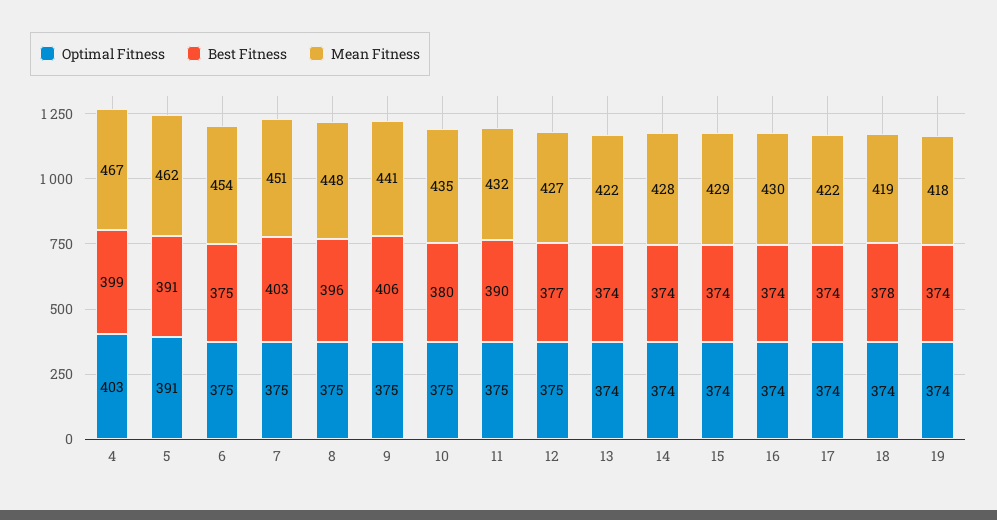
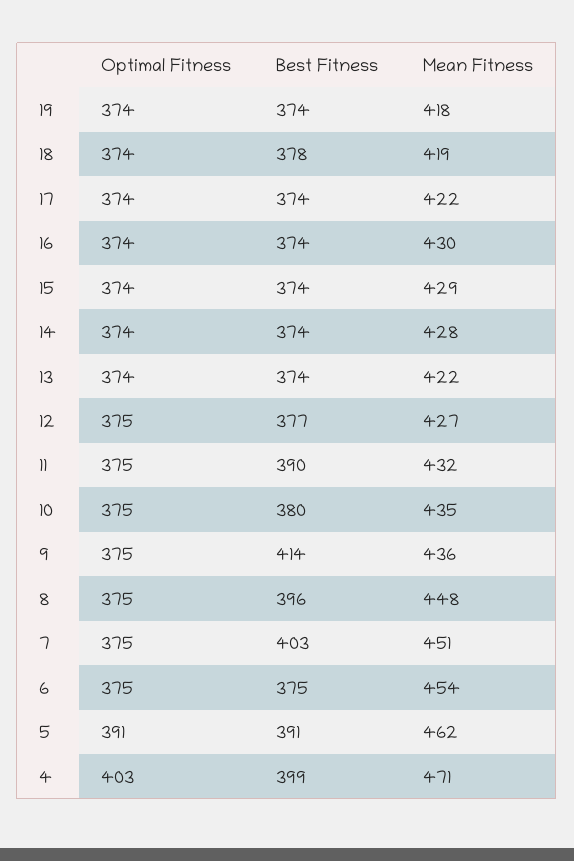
  {
    "Optimal Fitness": {
      "4": 403,
      "5": 391,
      "6": 375,
      "7": 375,
      "8": 375,
      "9": 375,
      "10": 375,
      "11": 375,
      "12": 375,
      "13": 374,
      "14": 374,
      "15": 374,
      "16": 374,
      "17": 374,
      "18": 374,
      "19": 374
    },
    "Best Fitness": {
      "4": 399,
      "5": 391,
      "6": 375,
      "7": 403,
      "8": 396,
-     "9": 406,
+     "9": 414,
      "10": 380,
      "11": 390,
      "12": 377,
      "13": 374,
      "14": 374,
      "15": 374,
      "16": 374,
      "17": 374,
      "18": 378,
      "19": 374
    },
    "Mean Fitness": {
-     "4": 467,
+     "4": 471,
      "5": 462,
      "6": 454,
      "7": 451,
      "8": 448,
-     "9": 441,
+     "9": 436,
      "10": 435,
      "11": 432,
      "12": 427,
      "13": 422,
      "14": 428,
      "15": 429,
      "16": 430,
      "17": 422,
      "18": 419,
      "19": 418
    }
  }

